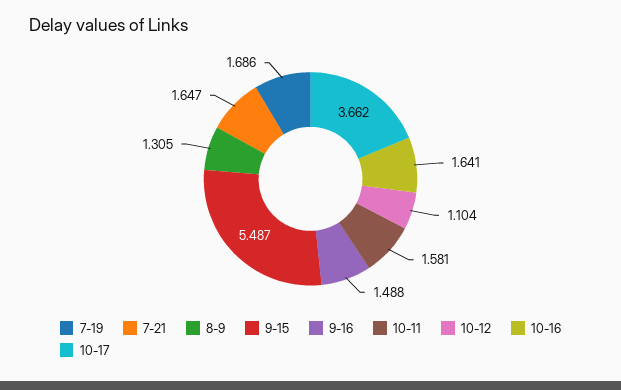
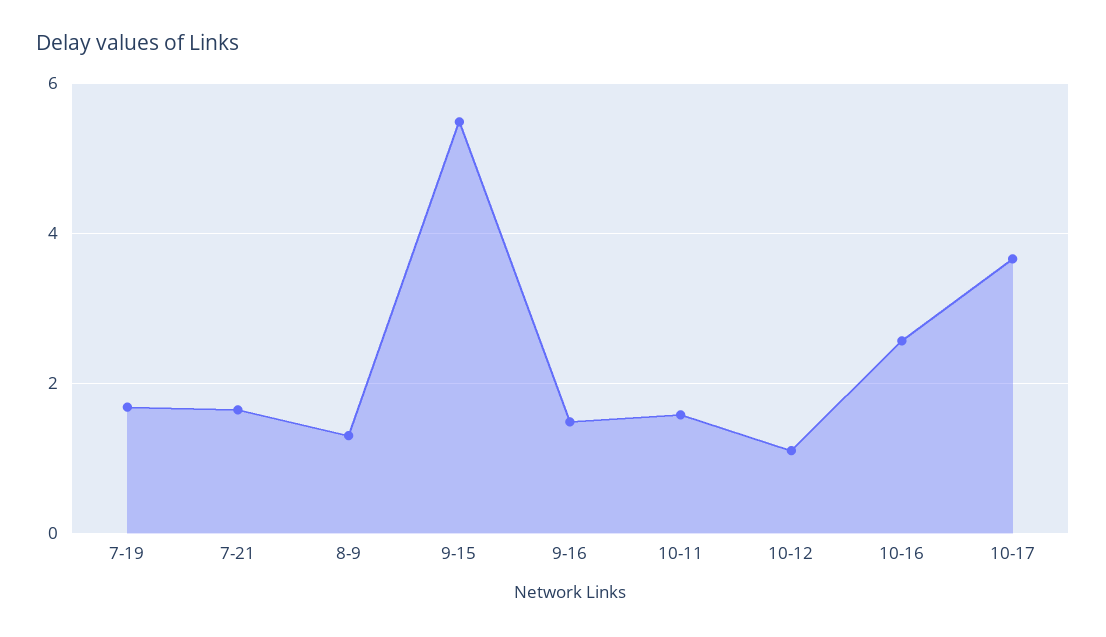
  {
    "7-19": 1.686,
    "7-21": 1.647,
    "8-9": 1.305,
    "9-15": 5.487,
    "9-16": 1.488,
    "10-11": 1.581,
    "10-12": 1.104,
-   "10-16": 1.641,
+   "10-16": 2.6,
    "10-17": 3.662
  }

